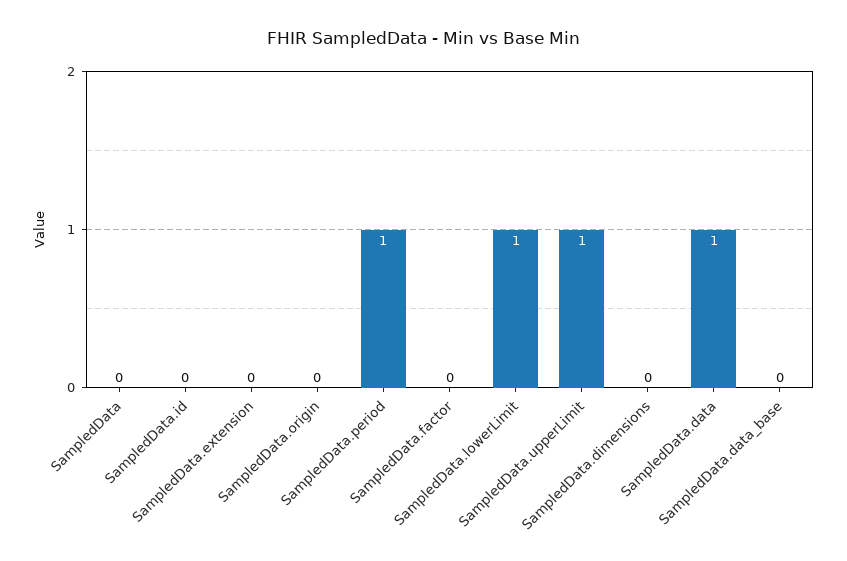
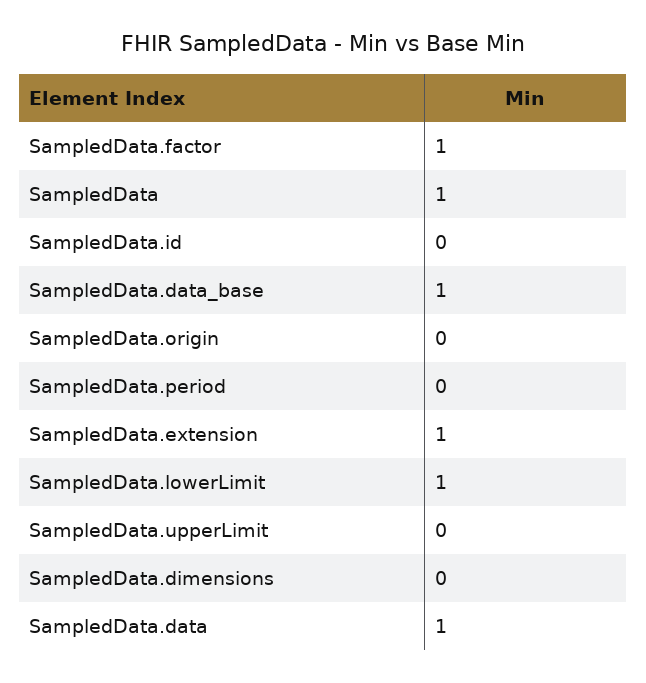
  {
-   "SampledData": 0,
+   "SampledData": 1,
    "SampledData.id": 0,
-   "SampledData.extension": 0,
+   "SampledData.extension": 1,
    "SampledData.origin": 0,
-   "SampledData.period": 1,
+   "SampledData.period": 0,
-   "SampledData.factor": 0,
+   "SampledData.factor": 1,
    "SampledData.lowerLimit": 1,
-   "SampledData.upperLimit": 1,
+   "SampledData.upperLimit": 0,
    "SampledData.dimensions": 0,
    "SampledData.data": 1,
-   "SampledData.data_base": 0
+   "SampledData.data_base": 1
  }

